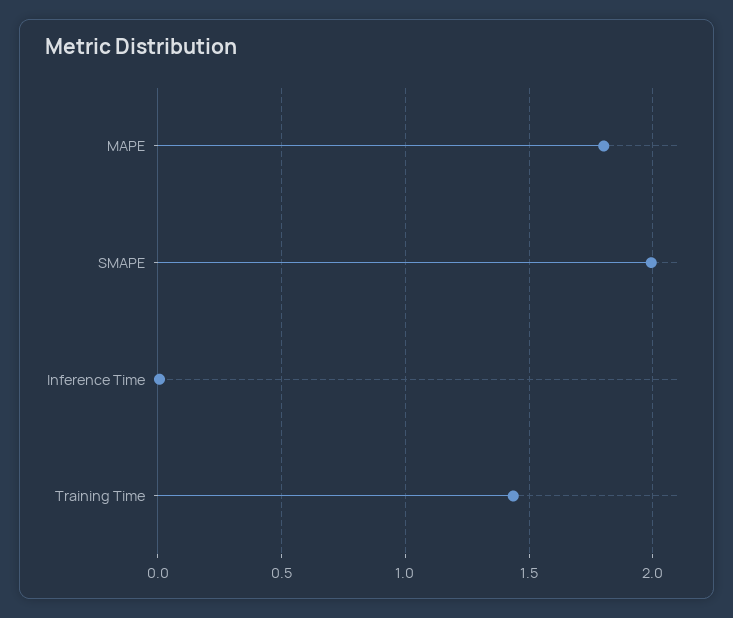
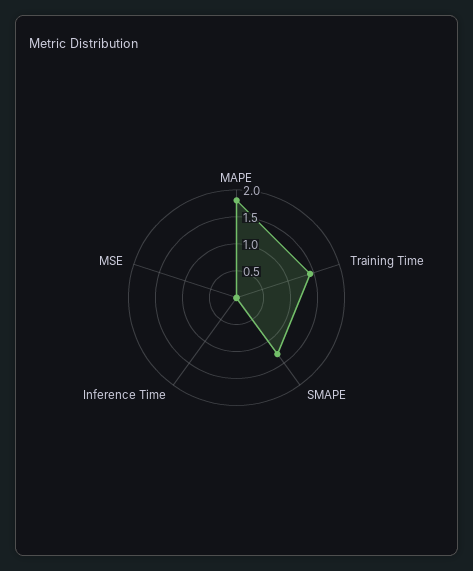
  {
    "MAPE": 1.8,
-   "SMAPE": 2,
+   "SMAPE": 1.25,
    "Inference Time": 0,
-   "Training Time": 1.45
+   "Training Time": 1.45,
+   "MSE": 0
  }

